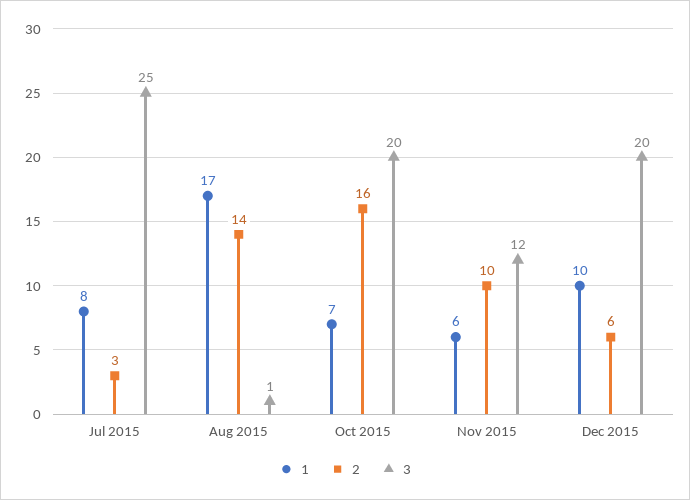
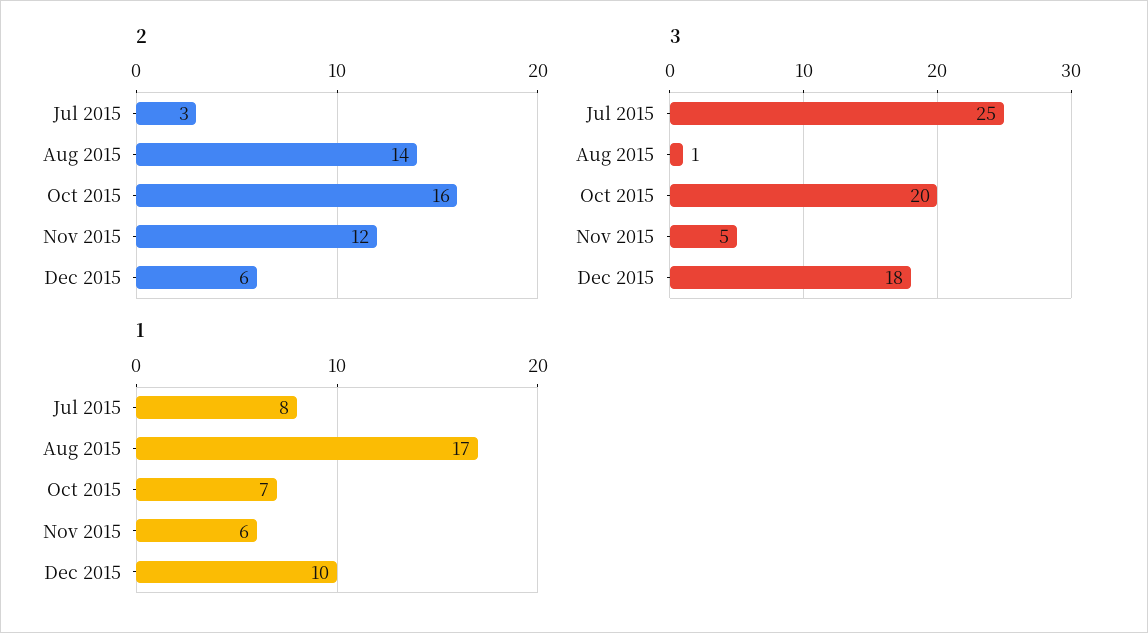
  {
    "1": {
      "Jul 2015": 8,
      "Aug 2015": 17,
      "Oct 2015": 7,
      "Nov 2015": 6,
      "Dec 2015": 10
    },
    "2": {
      "Jul 2015": 3,
      "Aug 2015": 14,
      "Oct 2015": 16,
-     "Nov 2015": 10,
+     "Nov 2015": 12,
      "Dec 2015": 6
    },
    "3": {
      "Jul 2015": 25,
      "Aug 2015": 1,
      "Oct 2015": 20,
-     "Nov 2015": 12,
+     "Nov 2015": 5,
-     "Dec 2015": 20
+     "Dec 2015": 18
    }
  }

